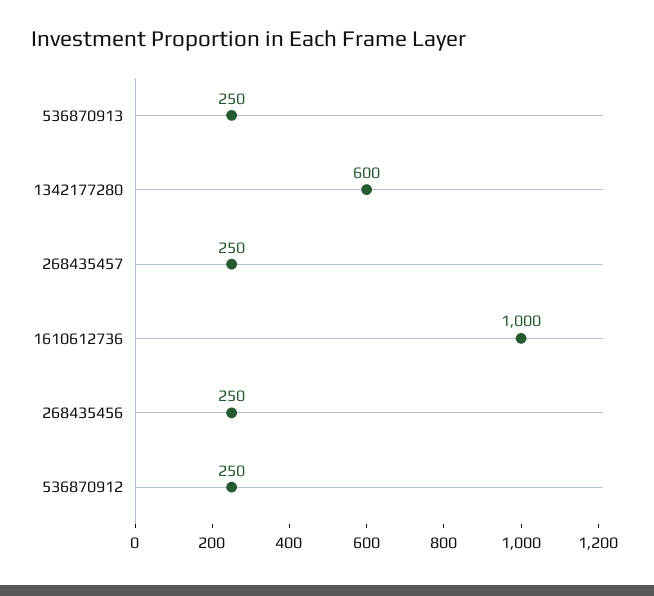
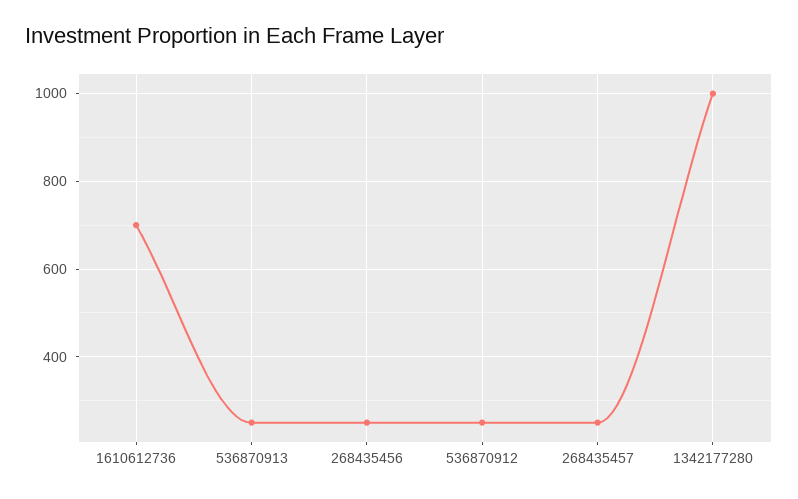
  {
    "536870913": 250,
-   "1342177280": 600,
+   "1342177280": 1000,
    "268435457": 250,
-   "1610612736": 1000,
+   "1610612736": 700,
    "268435456": 250,
    "536870912": 250
  }

